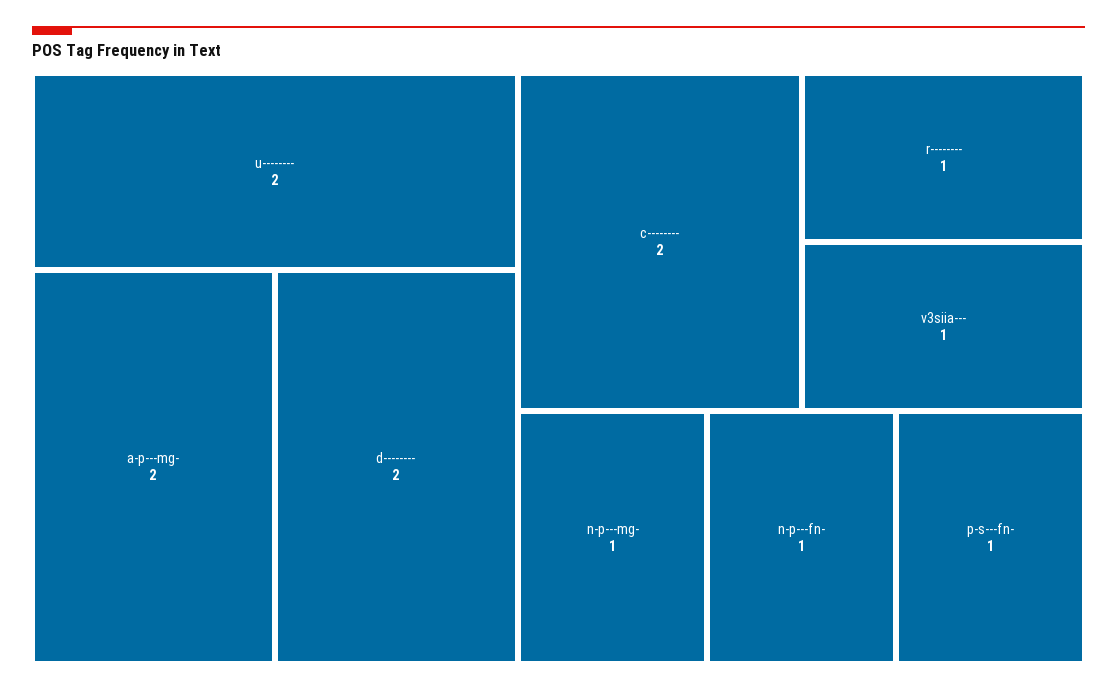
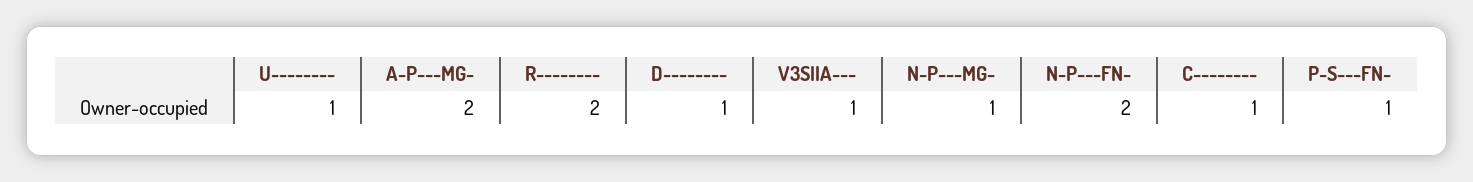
  {
-   "u--------": 2,
+   "u--------": 1,
    "a-p---mg-": 2,
-   "d--------": 2,
+   "d--------": 1,
-   "c--------": 2,
+   "c--------": 1,
-   "r--------": 1,
+   "r--------": 2,
    "v3siia---": 1,
    "n-p---mg-": 1,
-   "n-p---fn-": 1,
+   "n-p---fn-": 2,
    "p-s---fn-": 1
  }

